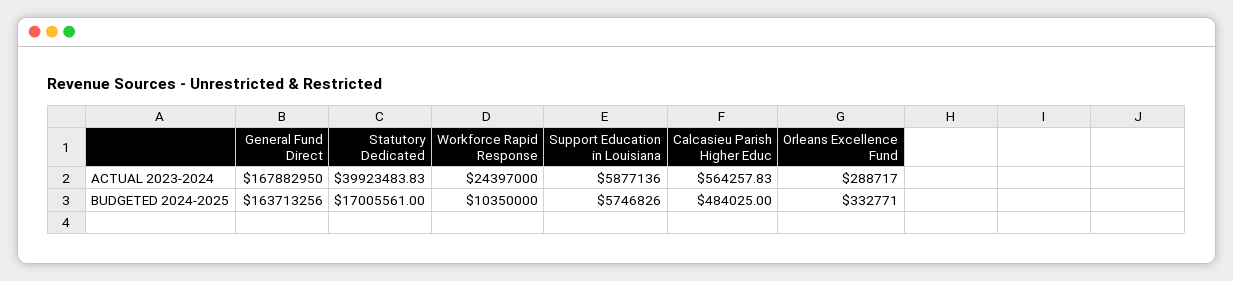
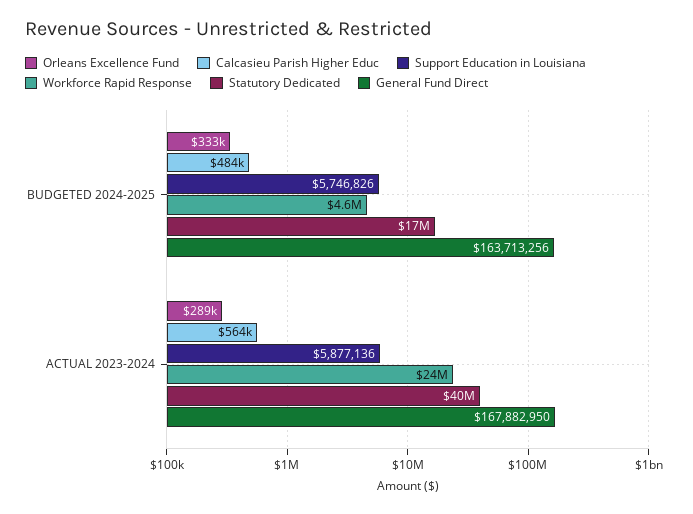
  {
    "General Fund Direct": {
      "ACTUAL 2023-2024": 167882950,
      "BUDGETED 2024-2025": 163713256
    },
    "Statutory Dedicated": {
      "ACTUAL 2023-2024": 39923483.83,
      "BUDGETED 2024-2025": 17005561
    },
    "Workforce Rapid Response": {
      "ACTUAL 2023-2024": 24397000,
-     "BUDGETED 2024-2025": 10350000
+     "BUDGETED 2024-2025": 4600000
    },
    "Support Education in Louisiana": {
      "ACTUAL 2023-2024": 5877136,
      "BUDGETED 2024-2025": 5746826
    },
    "Calcasieu Parish Higher Educ": {
      "ACTUAL 2023-2024": 564257.83,
      "BUDGETED 2024-2025": 484025
    },
    "Orleans Excellence Fund": {
      "ACTUAL 2023-2024": 288717,
      "BUDGETED 2024-2025": 332771
    }
  }

